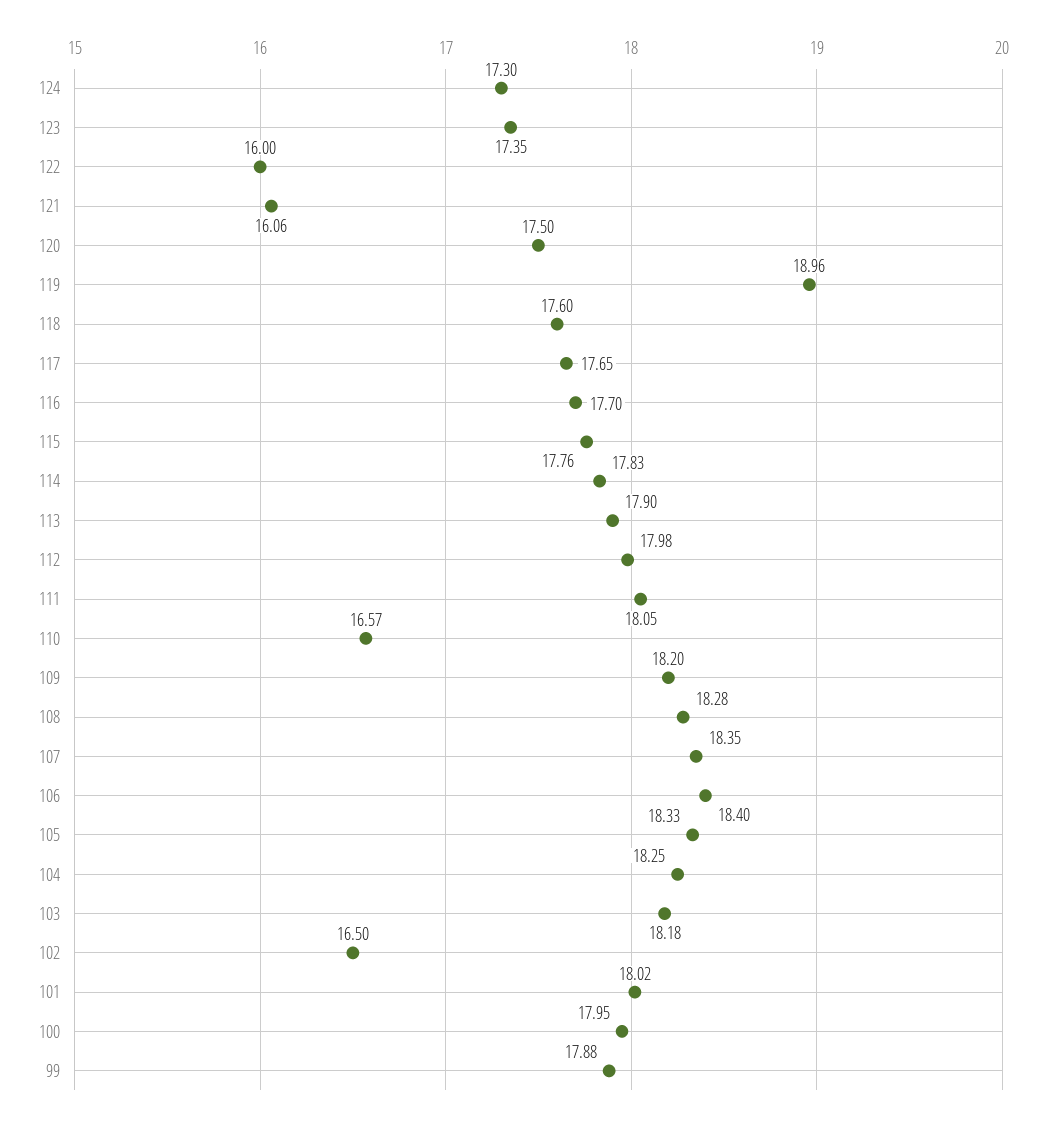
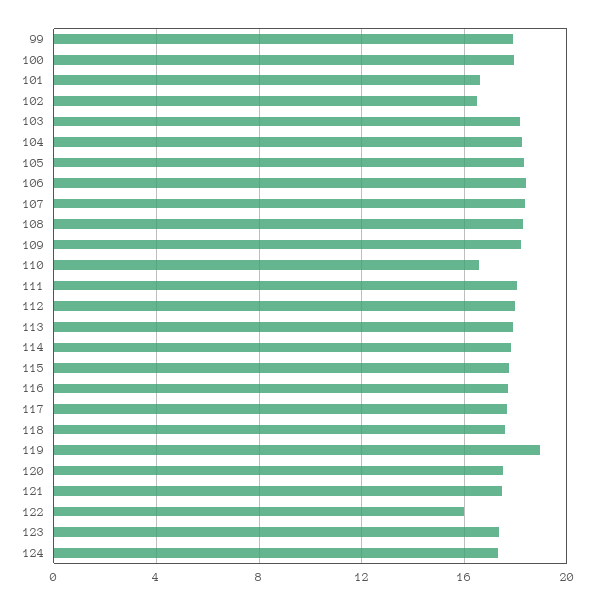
  {
    "124": 17.3,
    "123": 17.35,
    "122": 16,
-   "121": 16.06,
+   "121": 17.5,
    "120": 17.5,
    "119": 18.96,
    "118": 17.6,
    "117": 17.65,
    "116": 17.7,
    "115": 17.76,
    "114": 17.83,
    "113": 17.9,
    "112": 17.98,
    "111": 18.05,
    "110": 16.57,
    "109": 18.2,
    "108": 18.28,
    "107": 18.35,
    "106": 18.4,
    "105": 18.33,
    "104": 18.25,
    "103": 18.18,
    "102": 16.5,
-   "101": 18.02,
+   "101": 16.5,
    "100": 17.95,
    "99": 17.88
  }

